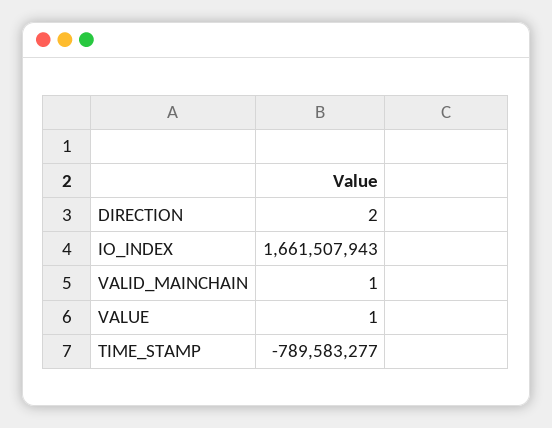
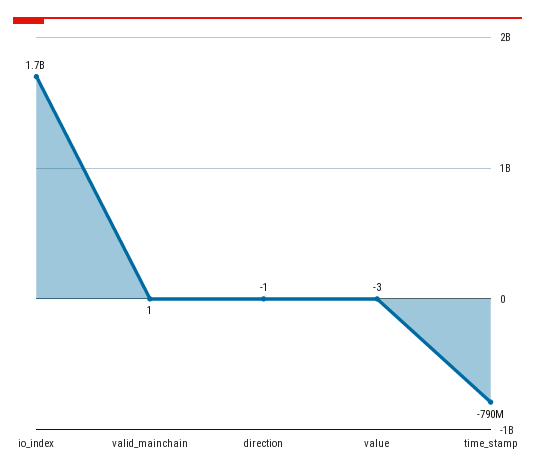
  {
-   "DIRECTION": 2,
+   "DIRECTION": -1,
    "IO_INDEX": 1661507943,
    "VALID_MAINCHAIN": 1,
-   "VALUE": 1,
+   "VALUE": -3,
    "TIME_STAMP": -789583277
  }

